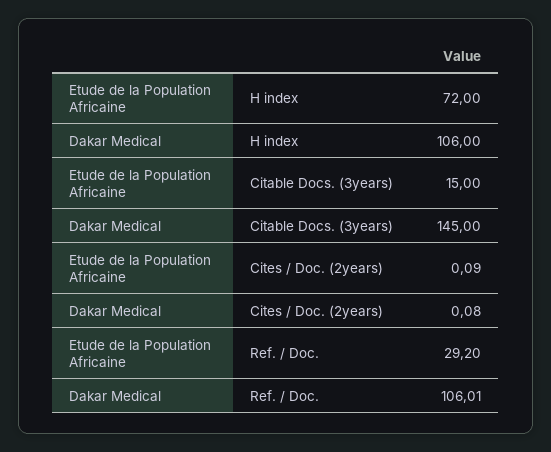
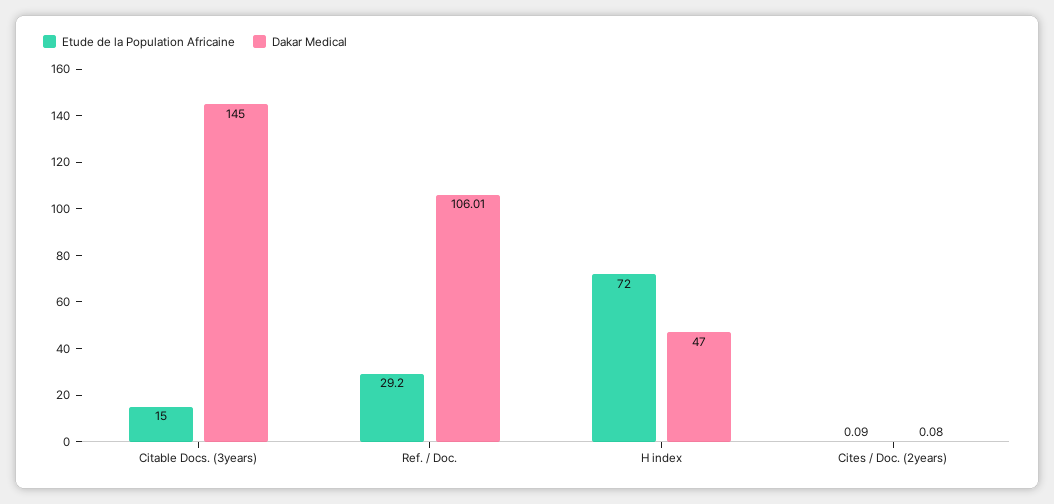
  {
    "Etude de la Population Africaine": {
      "H index": 72,
      "Citable Docs. (3years)": 15,
      "Cites / Doc. (2years)": 0.09,
      "Ref. / Doc.": 29.2
    },
    "Dakar Medical": {
-     "H index": 106,
+     "H index": 47,
      "Citable Docs. (3years)": 145,
      "Cites / Doc. (2years)": 0.08,
      "Ref. / Doc.": 106.01
    }
  }

